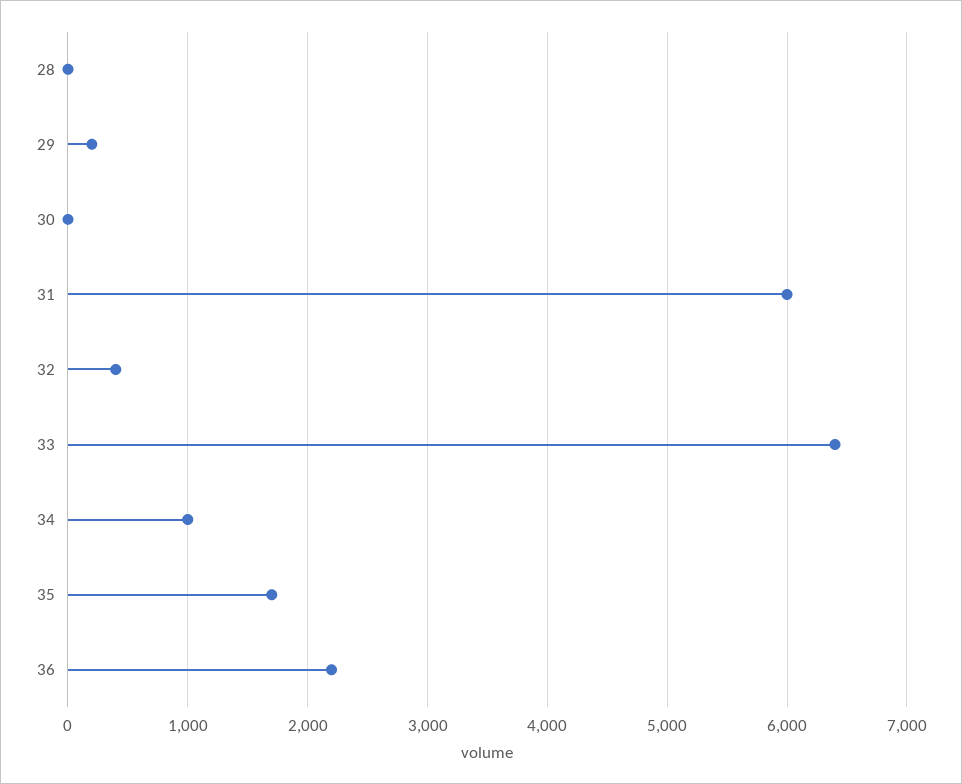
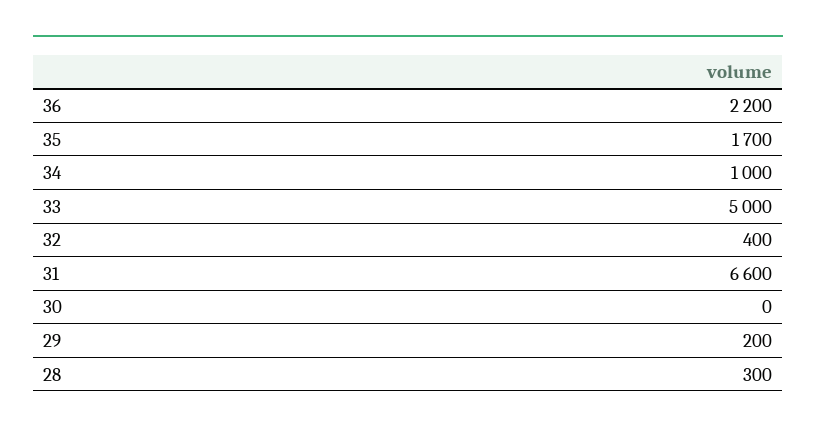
  {
-   "28": 0,
+   "28": 300,
    "29": 200,
    "30": 0,
-   "31": 6000,
+   "31": 6600,
    "32": 400,
-   "33": 6400,
+   "33": 5000,
    "34": 1000,
    "35": 1700,
    "36": 2200
  }

